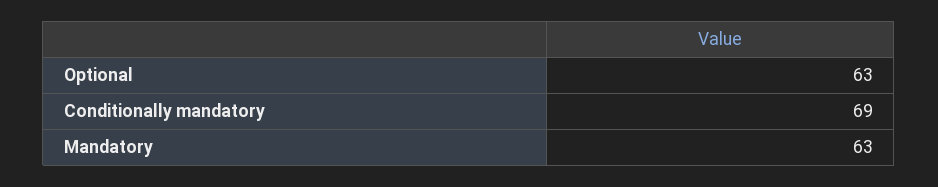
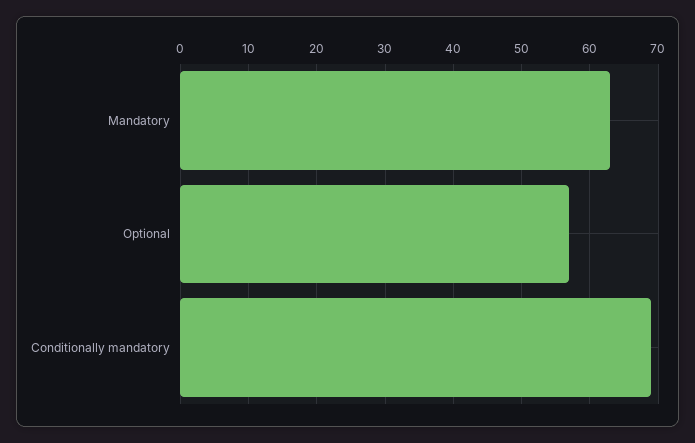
  {
-   "Optional": 63,
+   "Optional": 57,
    "Conditionally mandatory": 69,
    "Mandatory": 63
  }

